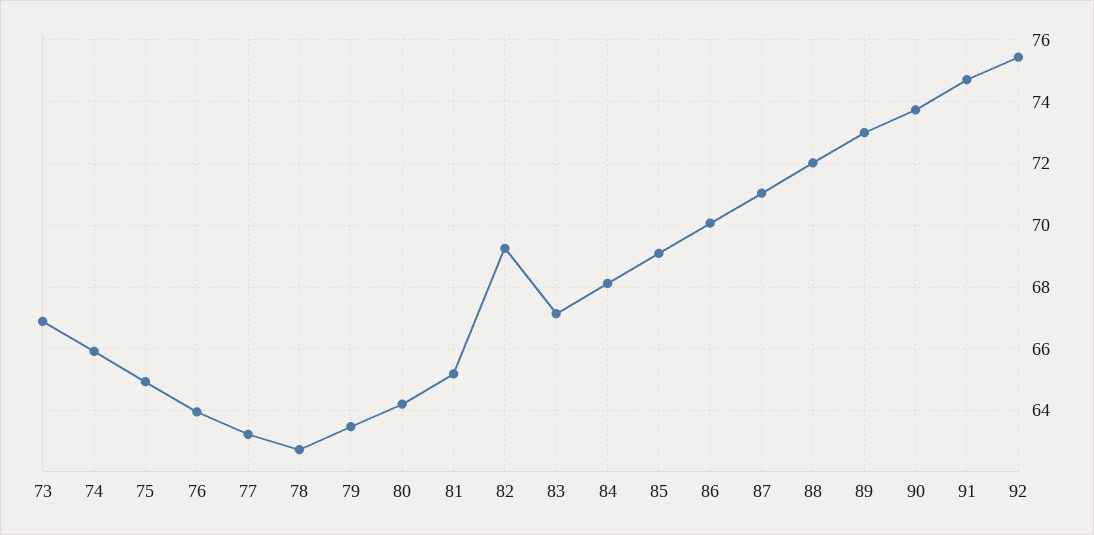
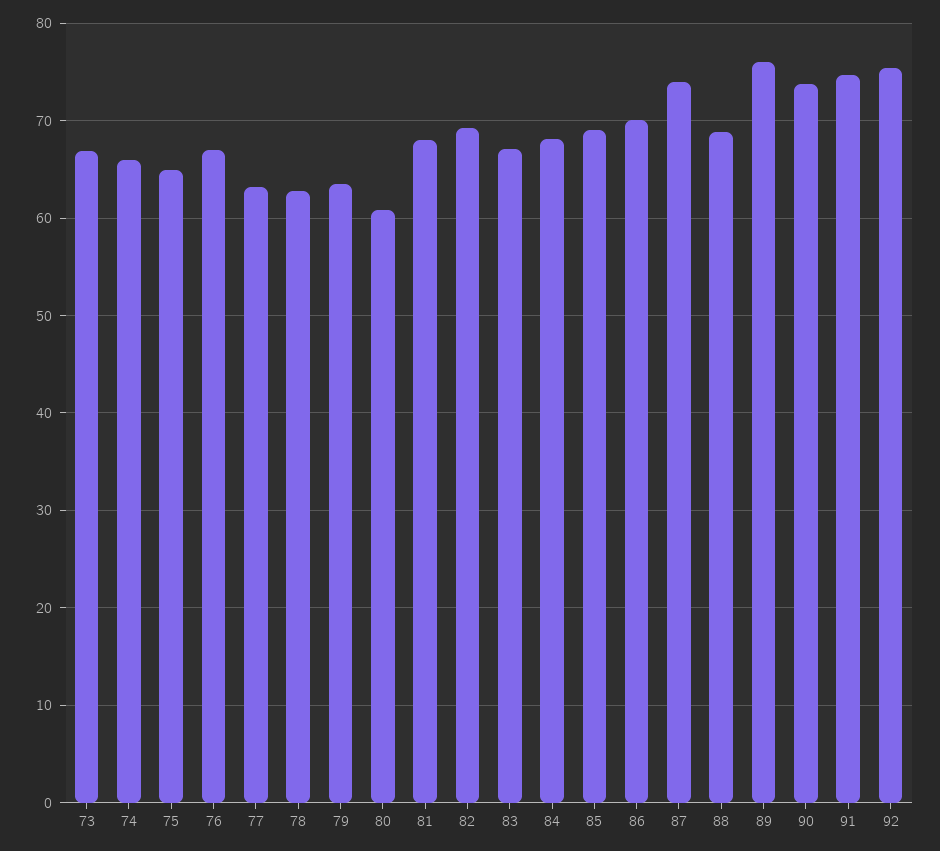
  {
    "73": 66.8,
    "74": 66,
    "75": 65,
-   "76": 64,
+   "76": 67,
    "77": 63.2,
    "78": 62.8,
    "79": 63.4,
-   "80": 64.2,
+   "80": 61,
-   "81": 65.2,
+   "81": 68,
    "82": 69.2,
    "83": 67.2,
    "84": 68.2,
    "85": 69,
    "86": 70,
-   "87": 71,
+   "87": 74,
-   "88": 72,
+   "88": 69,
-   "89": 73,
+   "89": 76,
    "90": 73.8,
    "91": 74.8,
    "92": 75.4
  }

